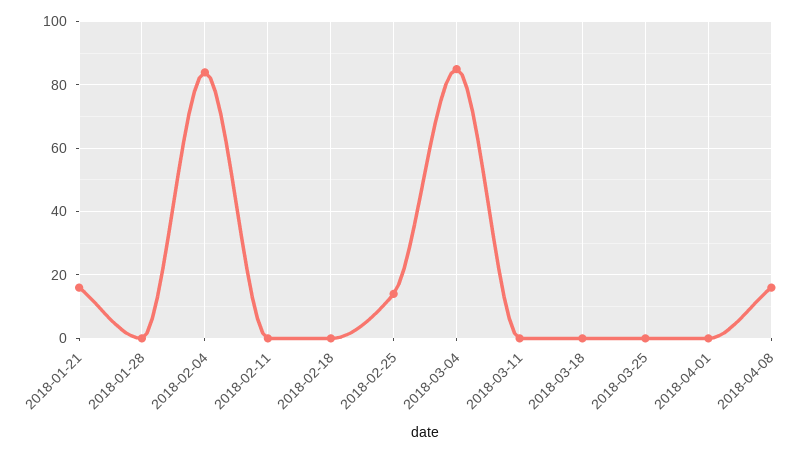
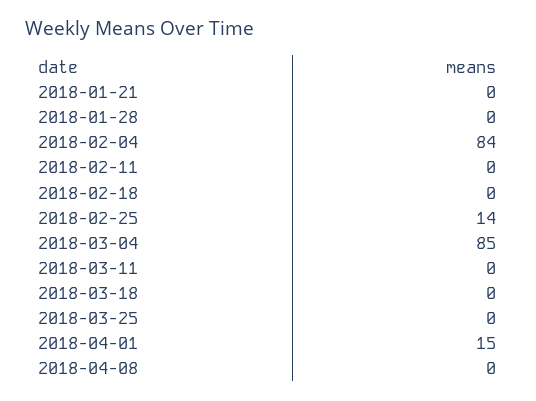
  {
-   "2018-01-21": 15,
+   "2018-01-21": 0,
    "2018-01-28": 0,
    "2018-02-04": 84,
    "2018-02-11": 0,
    "2018-02-18": 0,
    "2018-02-25": 14,
    "2018-03-04": 85,
    "2018-03-11": 0,
    "2018-03-18": 0,
    "2018-03-25": 0,
-   "2018-04-01": 0,
+   "2018-04-01": 15,
-   "2018-04-08": 15
+   "2018-04-08": 0
  }

